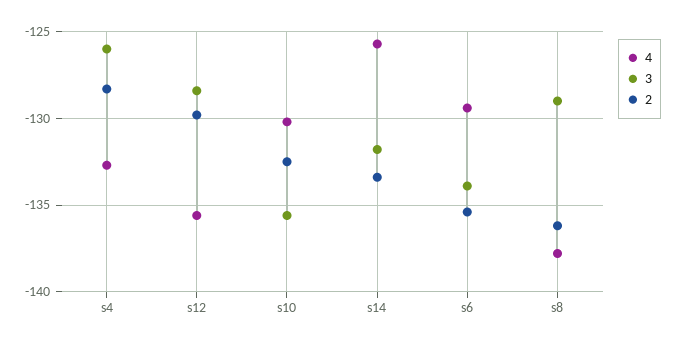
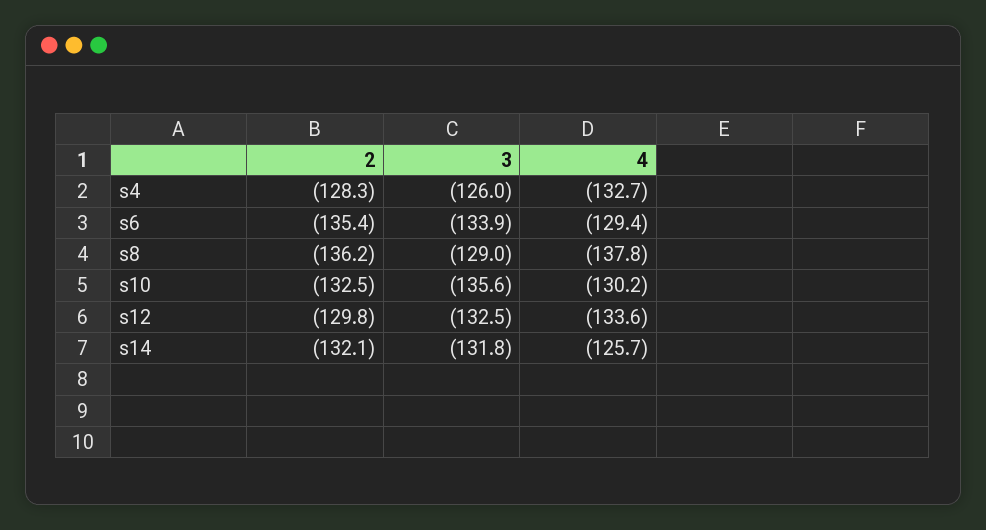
  {
    "4": {
      "s4": -132.7,
-     "s12": -135.5,
+     "s12": -133.6,
      "s10": -130.2,
      "s14": -125.7,
      "s6": -129.4,
      "s8": -137.8
    },
    "3": {
      "s4": -126,
-     "s12": -128.5,
+     "s12": -132.5,
      "s10": -135.6,
      "s14": -131.8,
      "s6": -133.9,
      "s8": -129
    },
    "2": {
      "s4": -128.3,
      "s12": -129.8,
      "s10": -132.5,
-     "s14": -133.5,
+     "s14": -132.1,
      "s6": -135.4,
      "s8": -136.2
    }
  }

